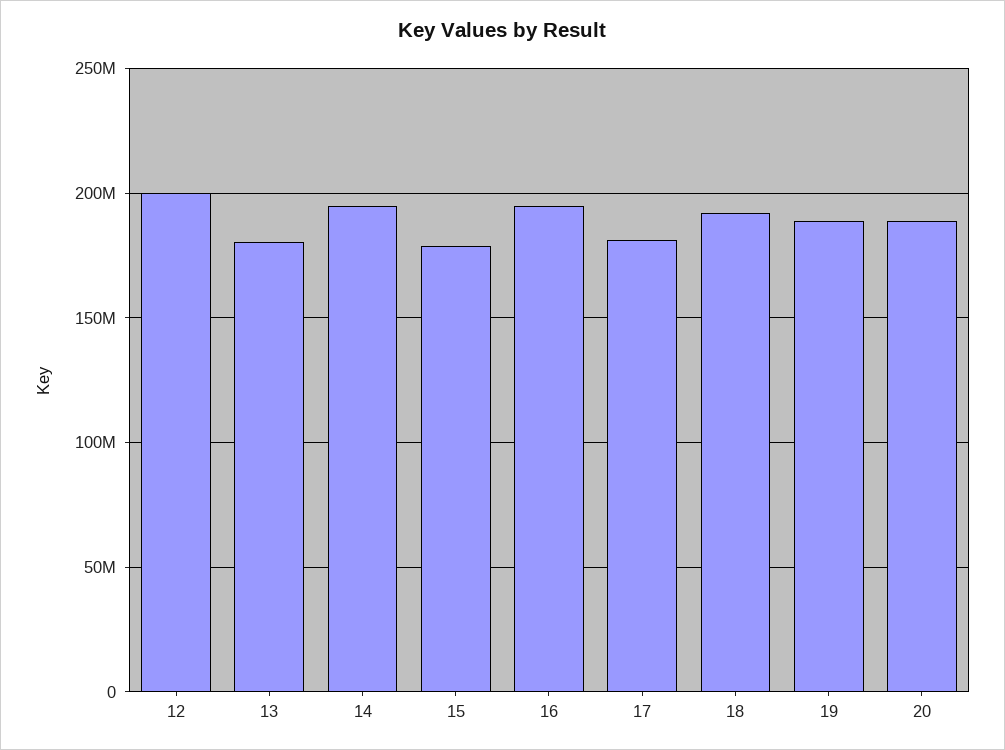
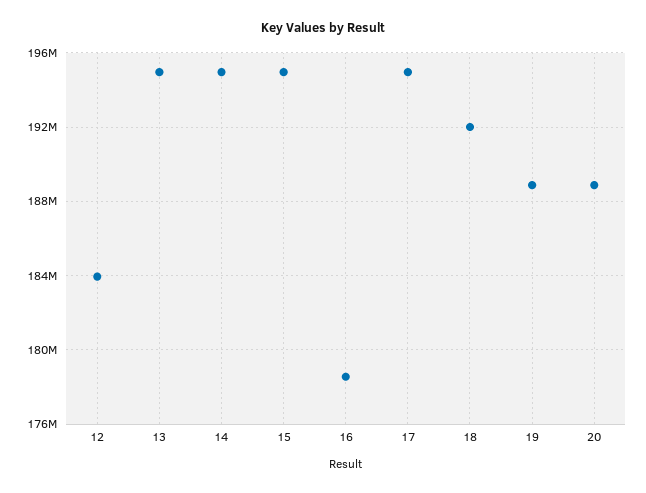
  {
-   "12": 200000000,
+   "12": 184000000,
-   "13": 180000000,
+   "13": 195000000,
    "14": 195000000,
-   "15": 180000000,
+   "15": 195000000,
-   "16": 195000000,
+   "16": 178500000,
-   "17": 180000000,
+   "17": 195000000,
    "18": 192000000,
    "19": 189000000,
    "20": 189000000
  }

